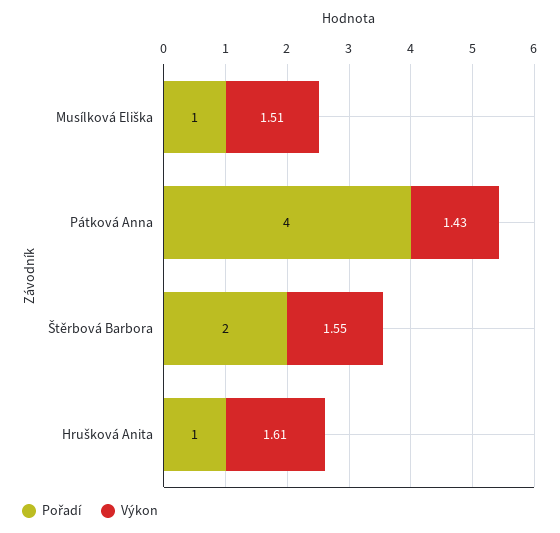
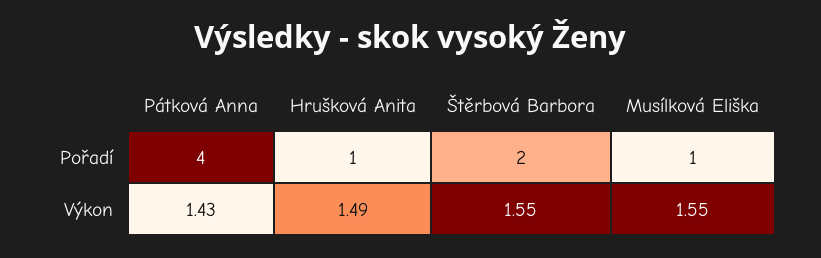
  {
    "Pořadí": {
      "Musílková Eliška": 1,
      "Pátková Anna": 4,
      "Štěrbová Barbora": 2,
      "Hrušková Anita": 1
    },
    "Výkon": {
-     "Musílková Eliška": 1.51,
+     "Musílková Eliška": 1.55,
      "Pátková Anna": 1.43,
      "Štěrbová Barbora": 1.55,
-     "Hrušková Anita": 1.61
+     "Hrušková Anita": 1.49
    }
  }

